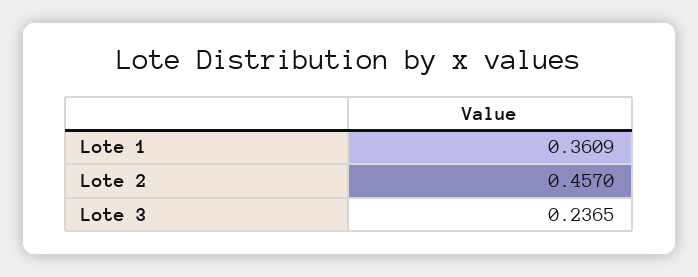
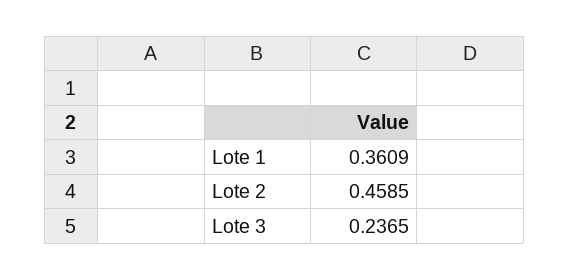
  {
    "Lote 1": 0.3609,
-   "Lote 2": 0.457,
+   "Lote 2": 0.4585,
    "Lote 3": 0.2365
  }

